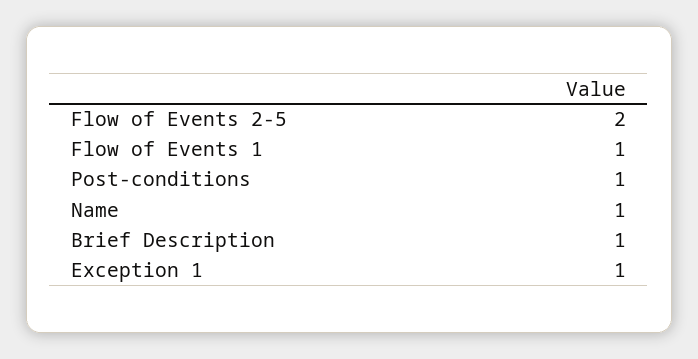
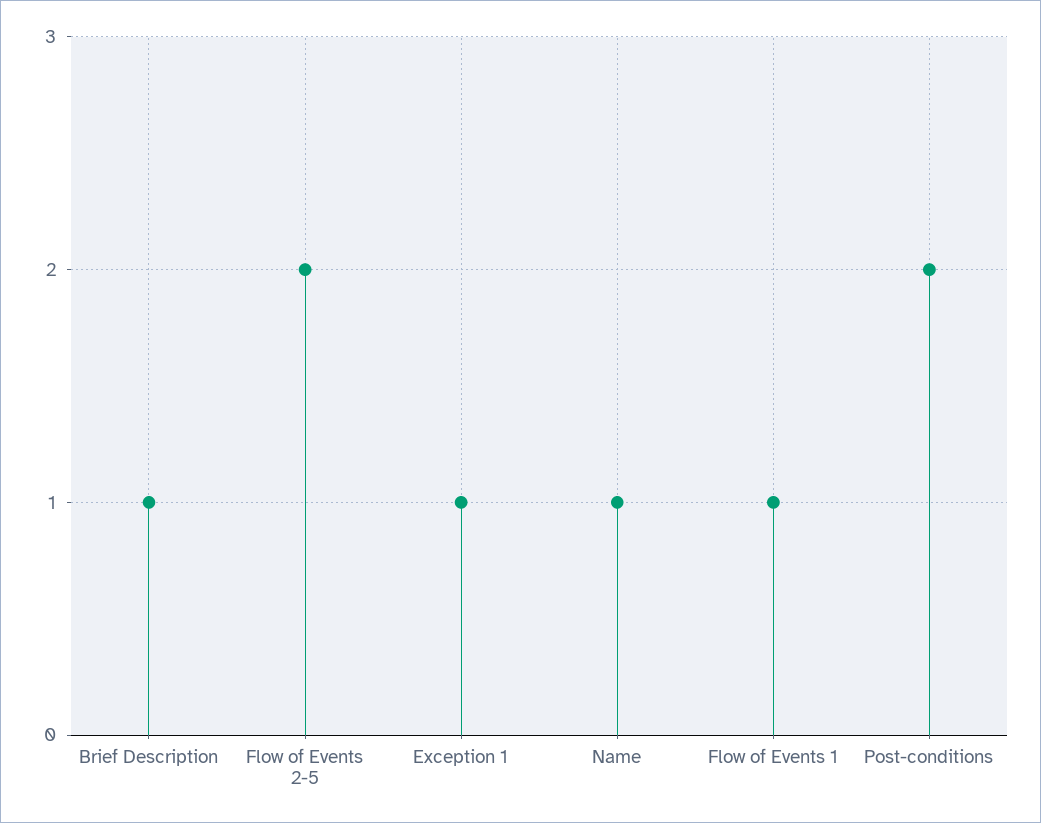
  {
    "Flow of Events 2-5": 2,
    "Flow of Events 1": 1,
-   "Post-conditions": 1,
+   "Post-conditions": 2,
    "Name": 1,
    "Brief Description": 1,
    "Exception 1": 1
  }

